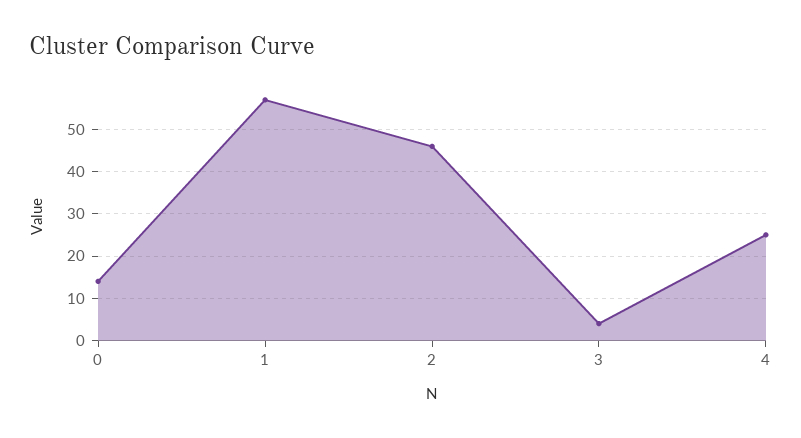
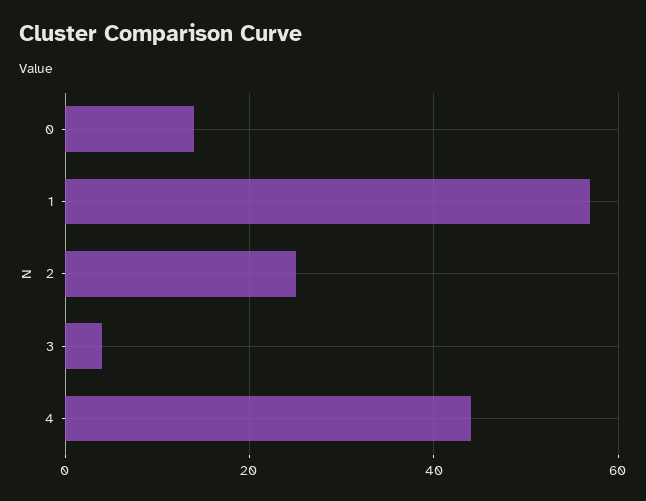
  {
    "0": 15,
    "1": 55,
-   "2": 45,
+   "2": 25,
    "3": 5,
-   "4": 25
+   "4": 45
  }

